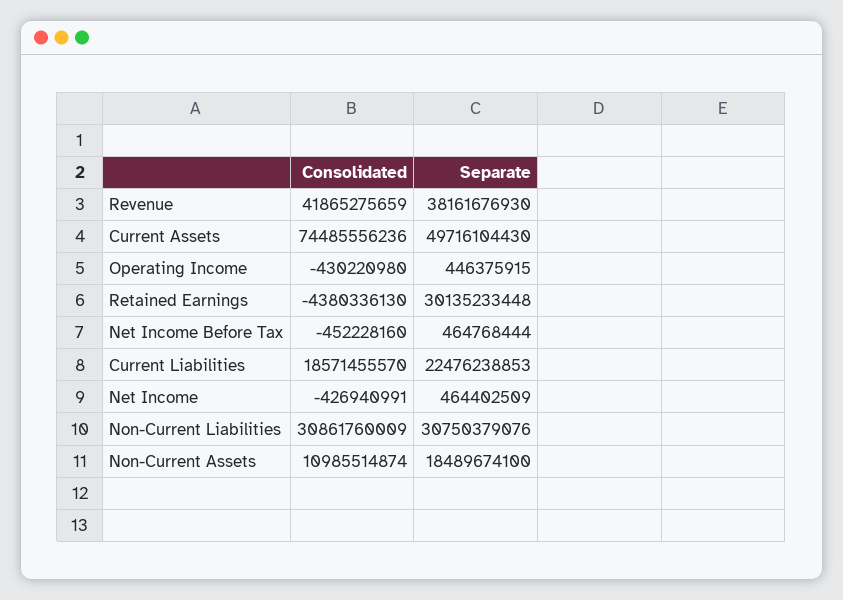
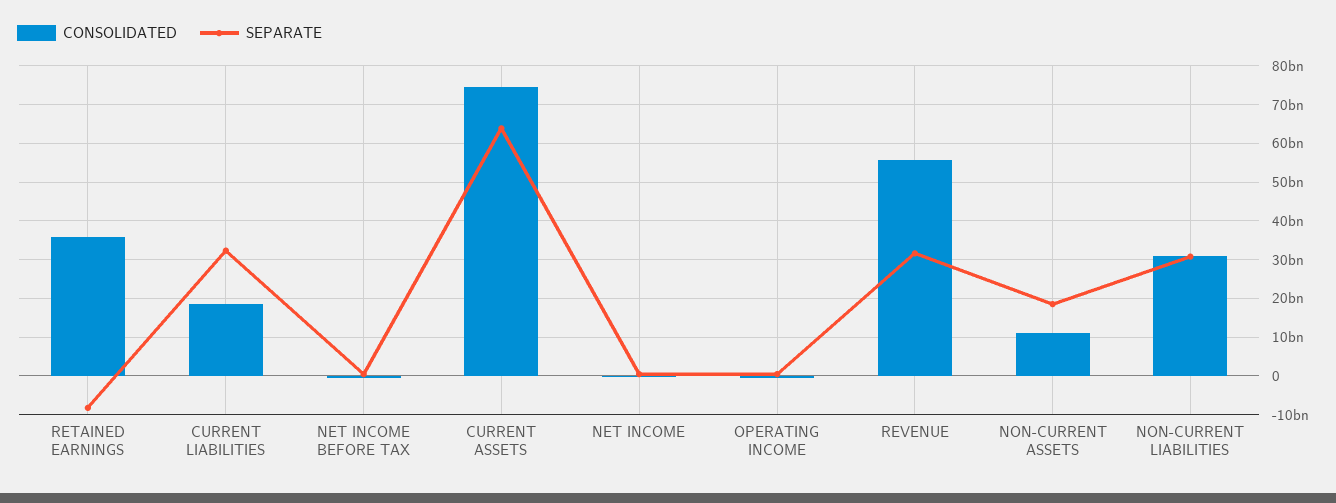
  {
    "Consolidated": {
-     "Revenue": 41865275659,
+     "Revenue": 56000000000,
      "Current Assets": 74485556236,
      "Operating Income": -430220980,
-     "Retained Earnings": -4380336130,
+     "Retained Earnings": 36000000000,
      "Net Income Before Tax": -452228160,
      "Current Liabilities": 18571455570,
      "Net Income": -426940991,
      "Non-Current Liabilities": 30861760009,
      "Non-Current Assets": 10985514874
    },
    "Separate": {
-     "Revenue": 38161676930,
+     "Revenue": 32000000000,
-     "Current Assets": 49716104430,
+     "Current Assets": 64000000000,
      "Operating Income": 446375915,
-     "Retained Earnings": 30135233448,
+     "Retained Earnings": -8000000000,
      "Net Income Before Tax": 464768444,
-     "Current Liabilities": 22476238853,
+     "Current Liabilities": 32000000000,
      "Net Income": 464402509,
      "Non-Current Liabilities": 30750379076,
      "Non-Current Assets": 18489674100
    }
  }

